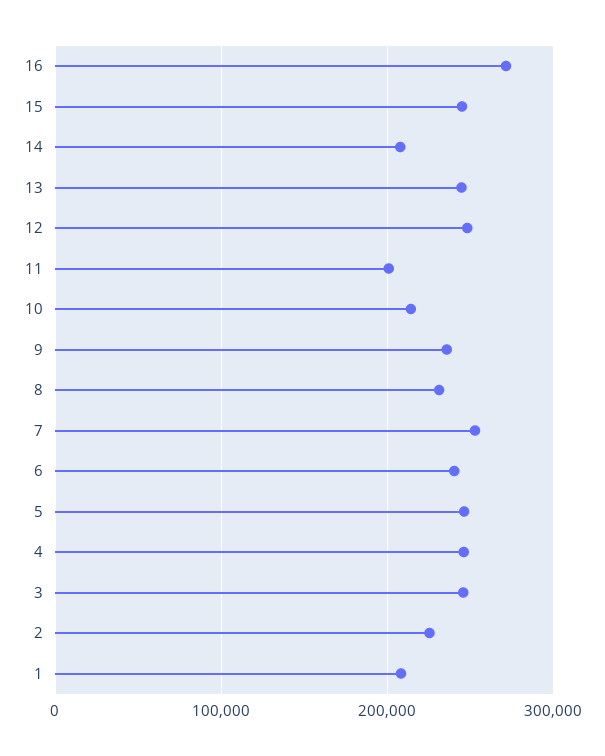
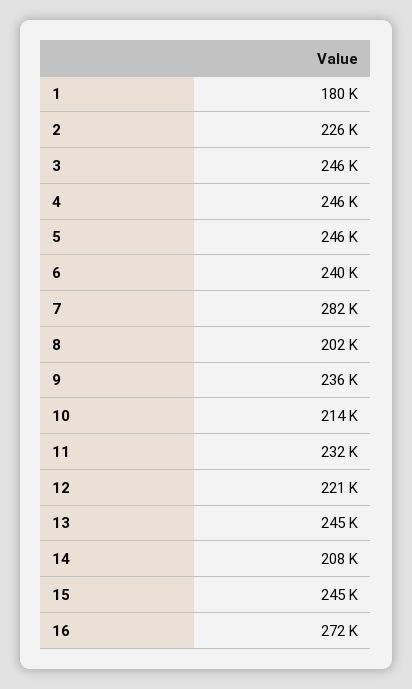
  {
    "16": 272000,
    "15": 245000,
    "14": 208000,
    "13": 245000,
-   "12": 250000,
+   "12": 221000,
-   "11": 200000,
+   "11": 232000,
    "10": 214000,
    "9": 236000,
-   "8": 230000,
+   "8": 202000,
-   "7": 250000,
+   "7": 282000,
    "6": 240000,
    "5": 246000,
    "4": 246000,
    "3": 246000,
    "2": 226000,
-   "1": 210000
+   "1": 180000
  }

